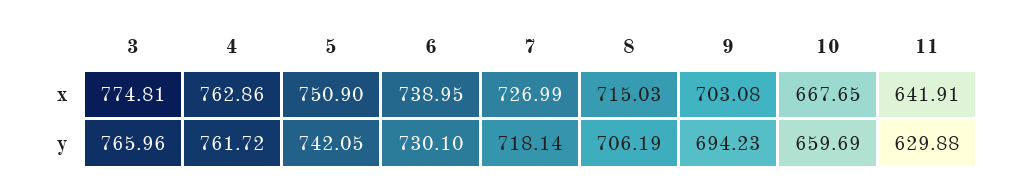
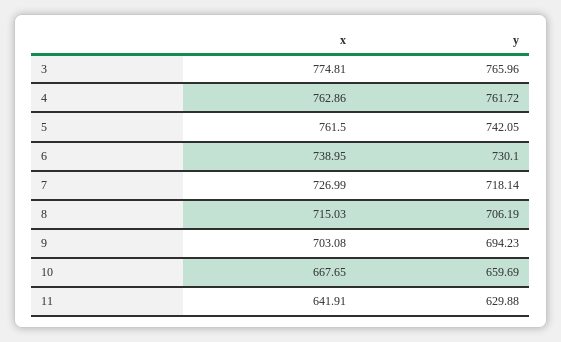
  {
    "3": {
      "x": 774.81,
      "y": 765.96
    },
    "4": {
      "x": 762.86,
      "y": 761.72
    },
    "5": {
-     "x": 750.9,
+     "x": 761.5,
      "y": 742.05
    },
    "6": {
      "x": 738.95,
      "y": 730.1
    },
    "7": {
      "x": 726.99,
      "y": 718.14
    },
    "8": {
      "x": 715.03,
      "y": 706.19
    },
    "9": {
      "x": 703.08,
      "y": 694.23
    },
    "10": {
      "x": 667.65,
      "y": 659.69
    },
    "11": {
      "x": 641.91,
      "y": 629.88
    }
  }

